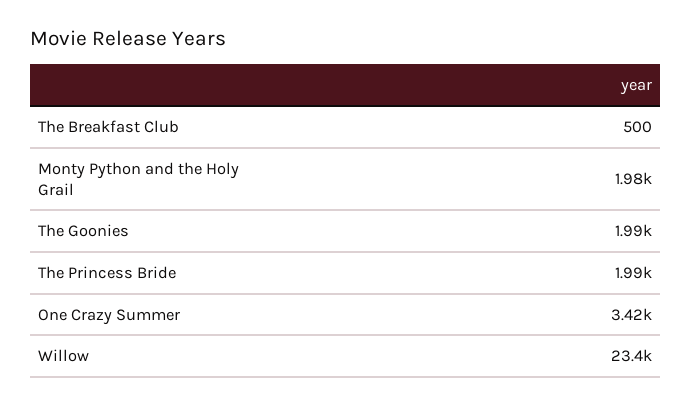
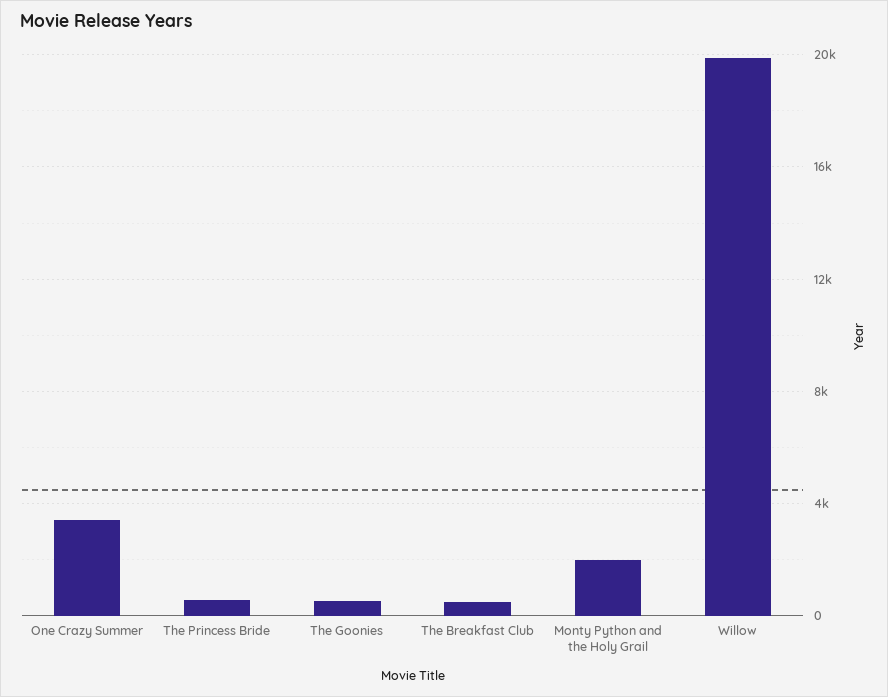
  {
    "The Breakfast Club": 500,
    "Monty Python and the Holy Grail": 1980,
-   "The Goonies": 1990,
+   "The Goonies": 500,
-   "The Princess Bride": 1990,
+   "The Princess Bride": 500,
    "One Crazy Summer": 3420,
-   "Willow": 23400
+   "Willow": 20000
  }

